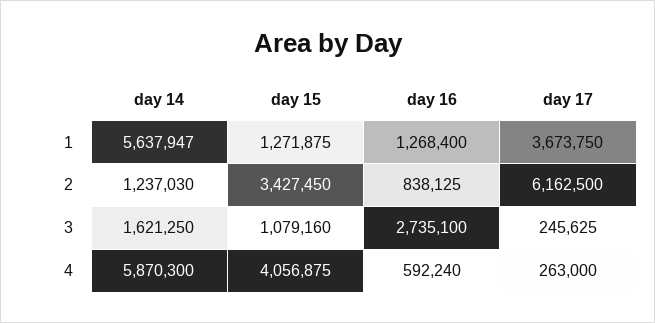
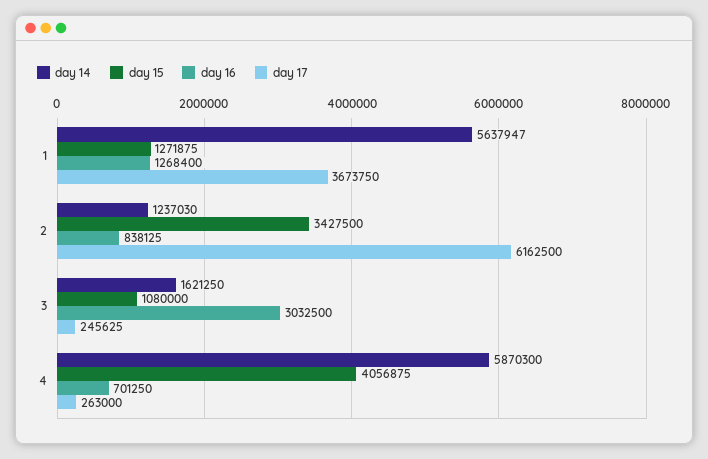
  {
    "day 14": {
      "1": 5637947,
      "2": 1237030,
      "3": 1621250,
      "4": 5870300
    },
    "day 15": {
      "1": 1271875,
-     "2": 3427450,
+     "2": 3427500,
-     "3": 1079160,
+     "3": 1080000,
      "4": 4056875
    },
    "day 16": {
      "1": 1268400,
      "2": 838125,
-     "3": 2735100,
+     "3": 3032500,
-     "4": 592240
+     "4": 701250
    },
    "day 17": {
      "1": 3673750,
      "2": 6162500,
      "3": 245625,
      "4": 263000
    }
  }

